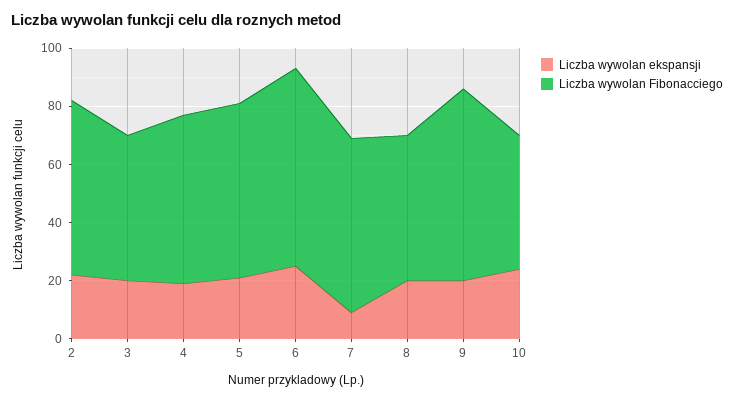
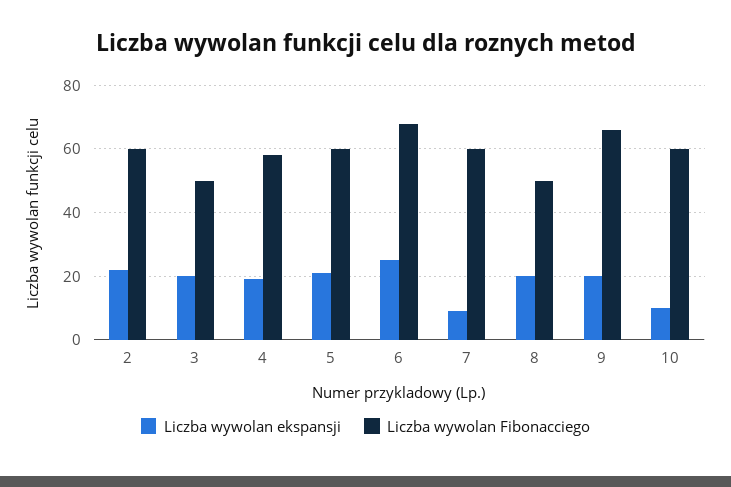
  {
    "Liczba wywolan ekspansji": {
      "2": 20,
      "3": 20,
      "4": 20,
      "5": 20,
      "6": 25,
      "7": 10,
      "8": 20,
      "9": 20,
-     "10": 25
+     "10": 10
    },
    "Liczba wywolan Fibonacciego": {
      "2": 60,
      "3": 50,
      "4": 60,
      "5": 60,
      "6": 70,
      "7": 60,
      "8": 50,
      "9": 65,
-     "10": 45
+     "10": 60
    }
  }

